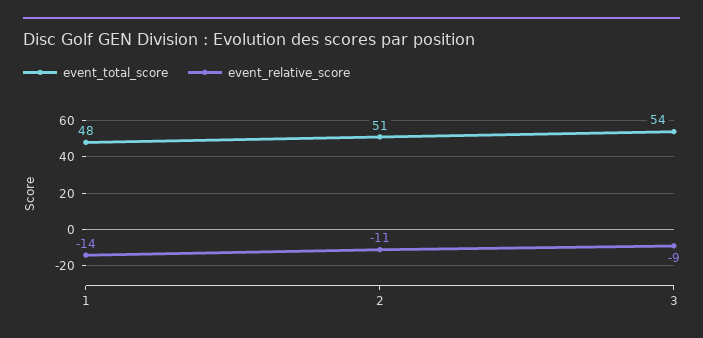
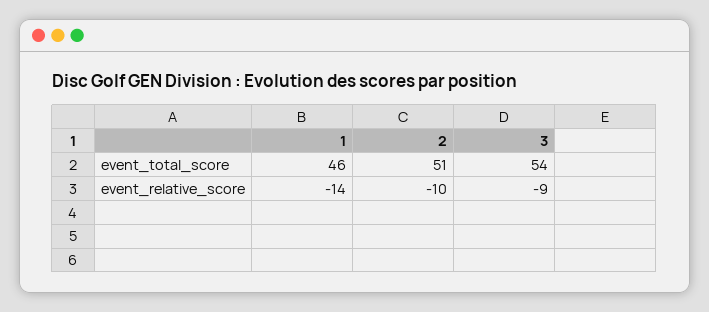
  {
    "event_total_score": {
-     "1": 48,
+     "1": 46,
      "2": 51,
      "3": 54
    },
    "event_relative_score": {
      "1": -14,
-     "2": -11,
+     "2": -10,
      "3": -9
    }
  }

